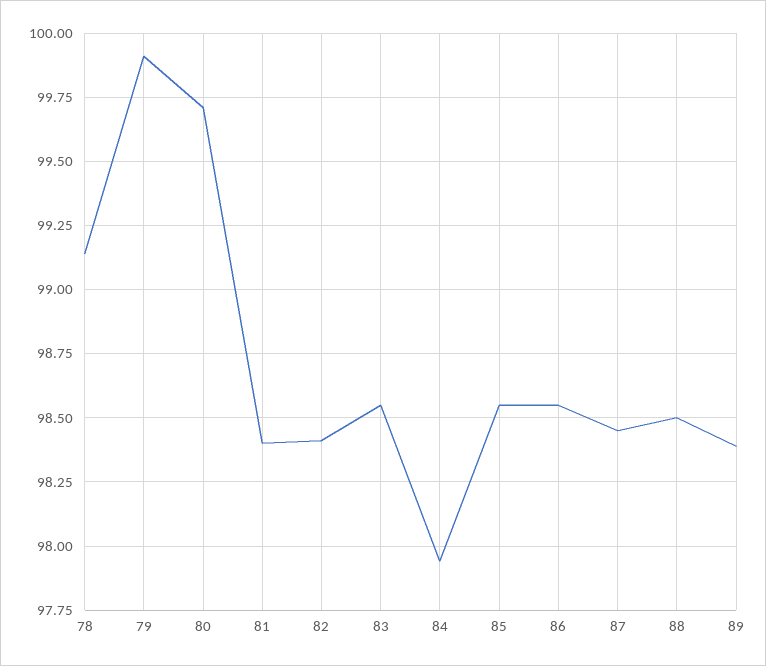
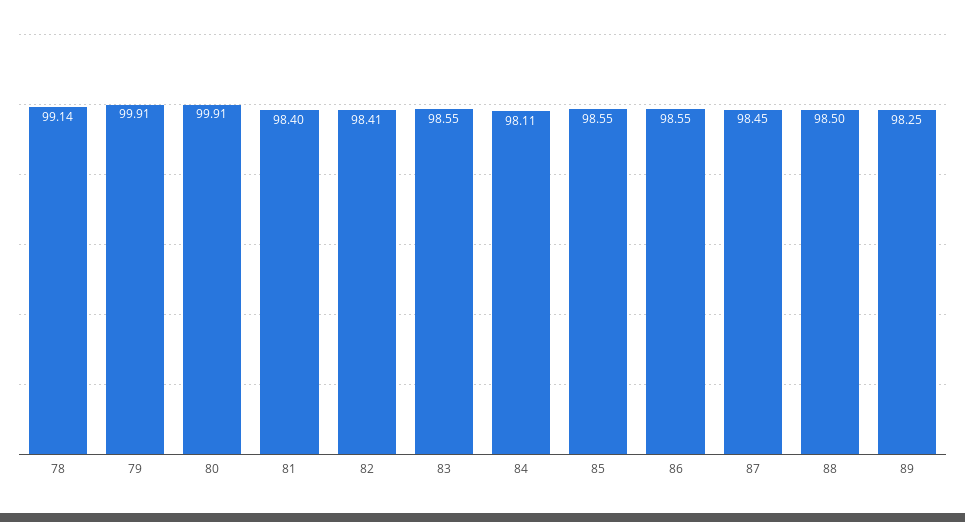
  {
    "78": 99.14,
    "79": 99.91,
-   "80": 99.7,
+   "80": 99.91,
    "81": 98.4,
    "82": 98.41,
    "83": 98.55,
-   "84": 97.95,
+   "84": 98.11,
    "85": 98.55,
    "86": 98.55,
    "87": 98.45,
    "88": 98.5,
-   "89": 98.4
+   "89": 98.25
  }

